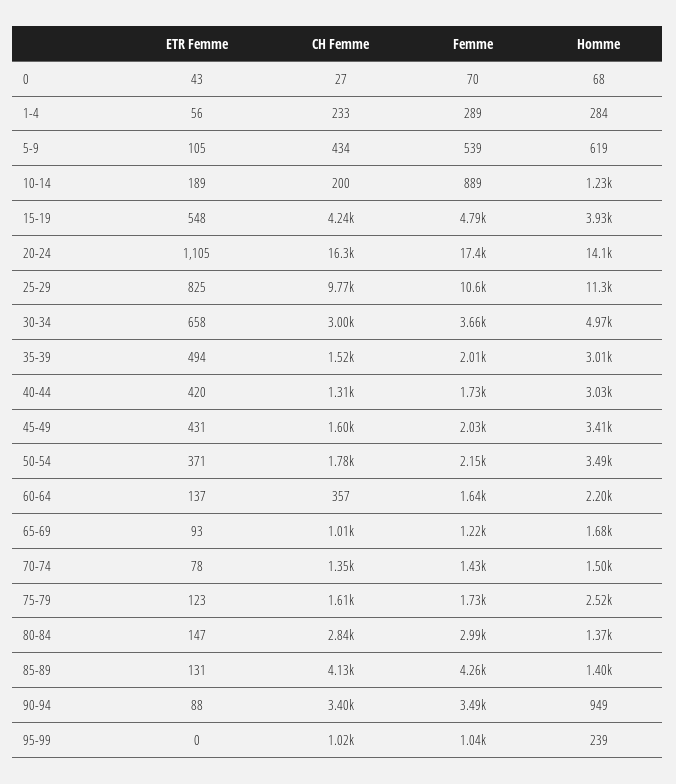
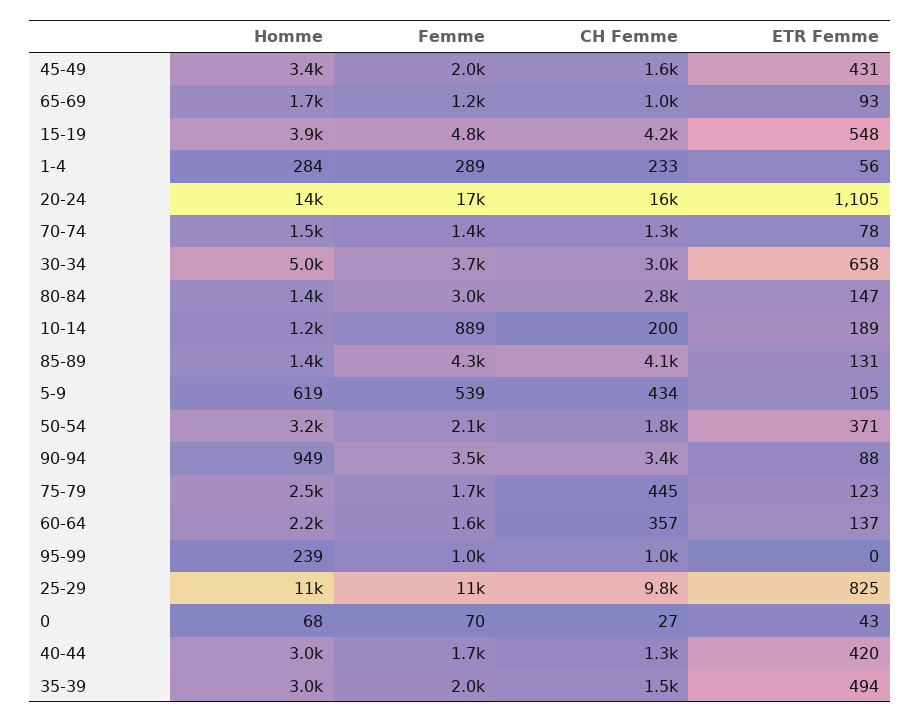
  {
    "ETR Femme": {
      "0": 43,
      "1-4": 56,
      "5-9": 105,
      "10-14": 189,
      "15-19": 548,
      "20-24": 1105,
      "25-29": 825,
      "30-34": 658,
      "35-39": 494,
      "40-44": 420,
      "45-49": 431,
      "50-54": 371,
      "60-64": 137,
      "65-69": 93,
      "70-74": 78,
      "75-79": 123,
      "80-84": 147,
      "85-89": 131,
      "90-94": 88,
      "95-99": 0
    },
    "CH Femme": {
      "0": 27,
      "1-4": 233,
      "5-9": 434,
      "10-14": 200,
      "15-19": 4240,
      "20-24": 16300,
      "25-29": 9770,
      "30-34": 3000,
      "35-39": 1520,
      "40-44": 1310,
      "45-49": 1600,
      "50-54": 1780,
      "60-64": 357,
      "65-69": 1010,
      "70-74": 1350,
-     "75-79": 1610,
+     "75-79": 445,
      "80-84": 2840,
      "85-89": 4130,
      "90-94": 3400,
      "95-99": 1020
    },
    "Femme": {
      "0": 70,
      "1-4": 289,
      "5-9": 539,
      "10-14": 889,
      "15-19": 4790,
      "20-24": 17400,
      "25-29": 10600,
      "30-34": 3660,
      "35-39": 2010,
      "40-44": 1730,
      "45-49": 2030,
      "50-54": 2150,
      "60-64": 1640,
      "65-69": 1220,
      "70-74": 1430,
      "75-79": 1730,
      "80-84": 2990,
      "85-89": 4260,
      "90-94": 3490,
      "95-99": 1040
    },
    "Homme": {
      "0": 68,
      "1-4": 284,
      "5-9": 619,
      "10-14": 1230,
      "15-19": 3930,
      "20-24": 14100,
      "25-29": 11300,
      "30-34": 4970,
      "35-39": 3010,
      "40-44": 3030,
      "45-49": 3410,
-     "50-54": 3490,
+     "50-54": 3200,
      "60-64": 2200,
      "65-69": 1680,
      "70-74": 1500,
      "75-79": 2520,
      "80-84": 1370,
      "85-89": 1400,
      "90-94": 949,
      "95-99": 239
    }
  }

